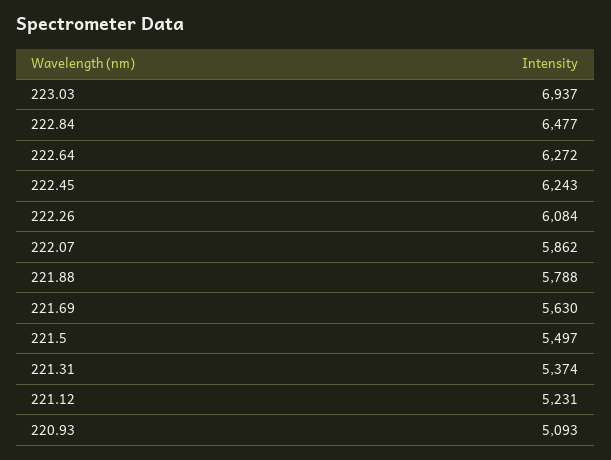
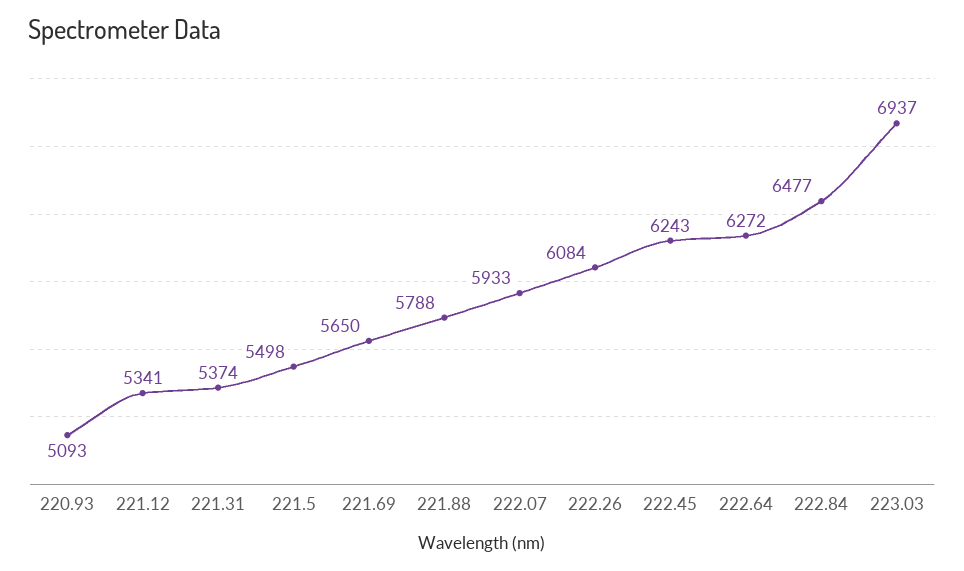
  {
    "223.03": 6937,
    "222.84": 6477,
    "222.64": 6272,
    "222.45": 6243,
    "222.26": 6084,
-   "222.07": 5862,
+   "222.07": 5933,
    "221.88": 5788,
-   "221.69": 5630,
+   "221.69": 5650,
-   "221.5": 5497,
+   "221.5": 5498,
    "221.31": 5374,
-   "221.12": 5231,
+   "221.12": 5341,
    "220.93": 5093
  }

